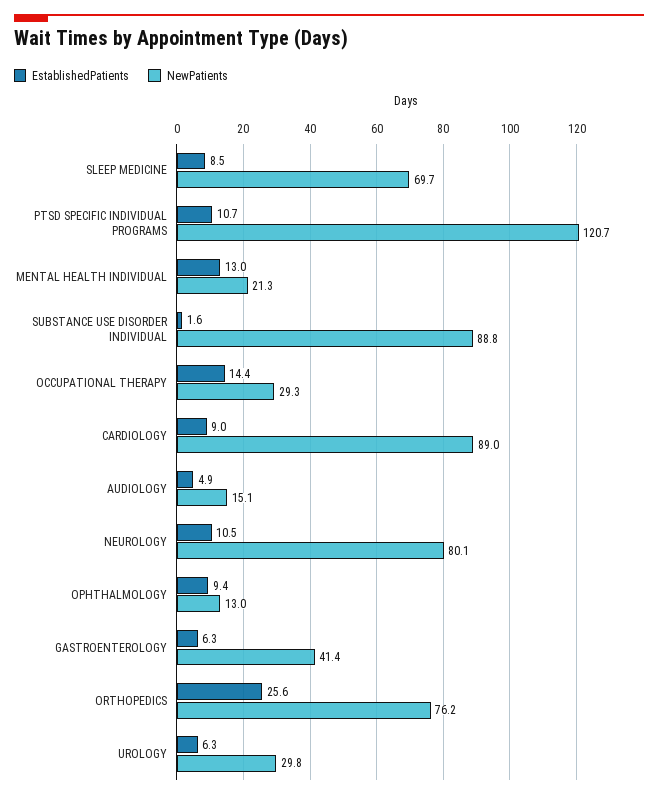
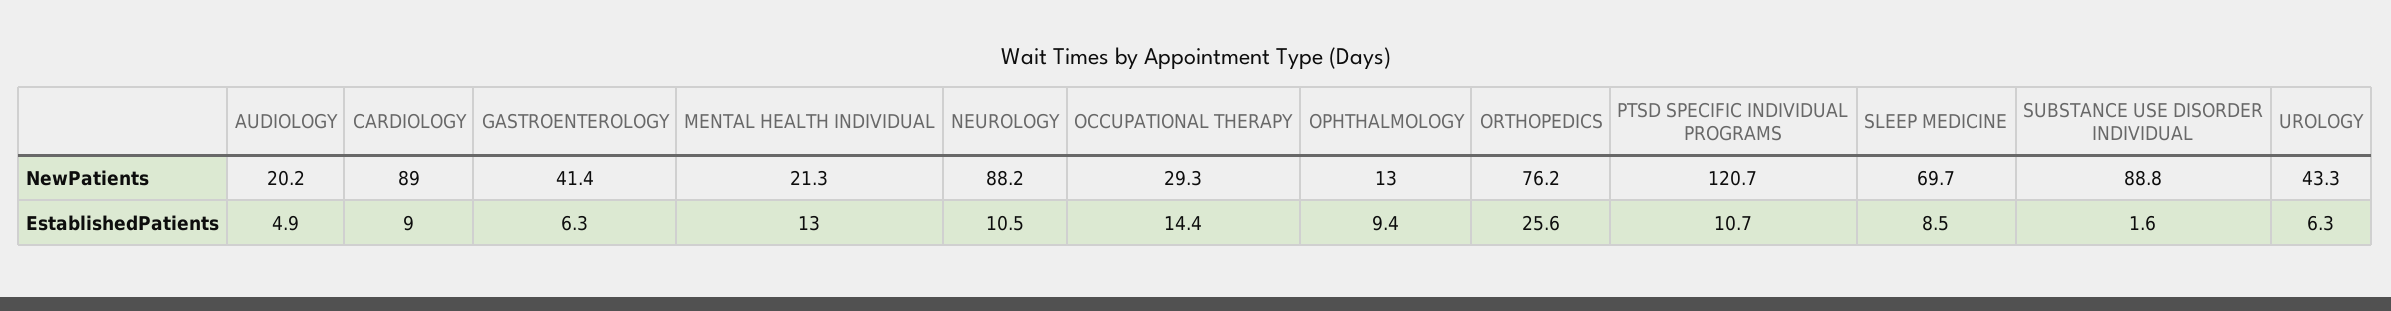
  {
    "EstablishedPatients": {
      "SLEEP MEDICINE": 8.5,
      "PTSD SPECIFIC INDIVIDUAL PROGRAMS": 10.7,
      "MENTAL HEALTH INDIVIDUAL": 13,
      "SUBSTANCE USE DISORDER INDIVIDUAL": 1.6,
      "OCCUPATIONAL THERAPY": 14.4,
      "CARDIOLOGY": 9,
      "AUDIOLOGY": 4.9,
      "NEUROLOGY": 10.5,
      "OPHTHALMOLOGY": 9.4,
      "GASTROENTEROLOGY": 6.3,
      "ORTHOPEDICS": 25.6,
      "UROLOGY": 6.3
    },
    "NewPatients": {
      "SLEEP MEDICINE": 69.7,
      "PTSD SPECIFIC INDIVIDUAL PROGRAMS": 120.7,
      "MENTAL HEALTH INDIVIDUAL": 21.3,
      "SUBSTANCE USE DISORDER INDIVIDUAL": 88.8,
      "OCCUPATIONAL THERAPY": 29.3,
      "CARDIOLOGY": 89,
-     "AUDIOLOGY": 15.1,
+     "AUDIOLOGY": 20.2,
-     "NEUROLOGY": 80.1,
+     "NEUROLOGY": 88.2,
      "OPHTHALMOLOGY": 13,
      "GASTROENTEROLOGY": 41.4,
      "ORTHOPEDICS": 76.2,
-     "UROLOGY": 29.8
+     "UROLOGY": 43.3
    }
  }

